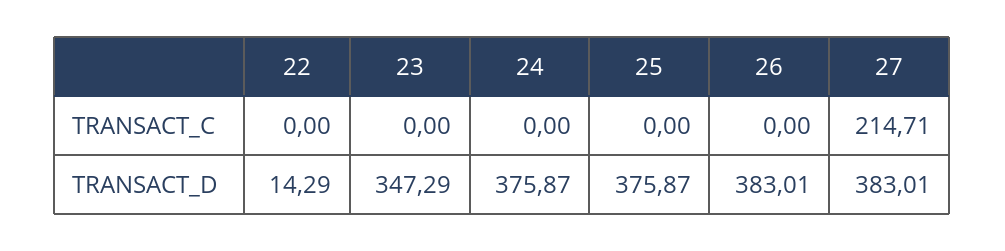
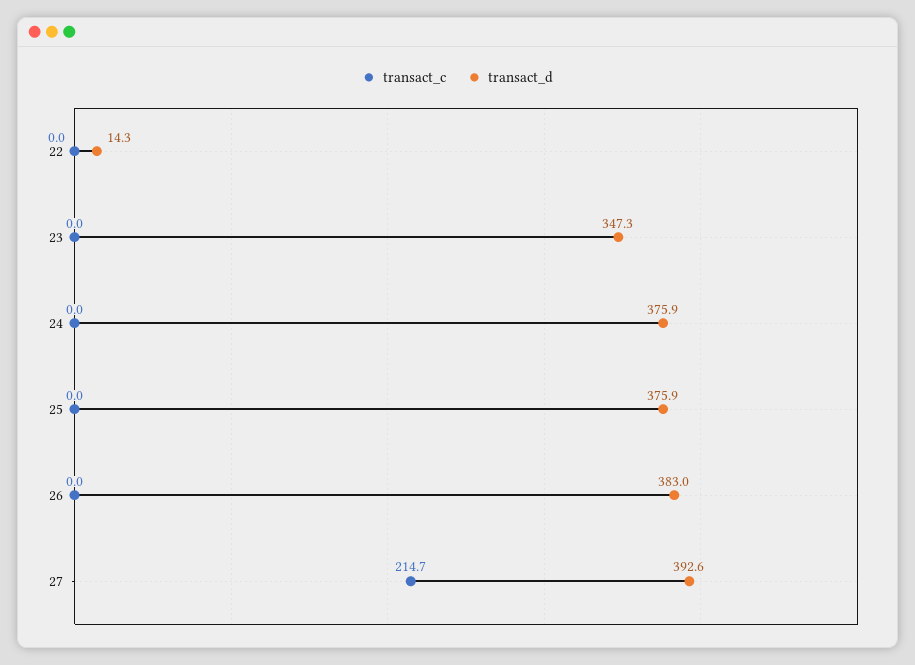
  {
    "TRANSACT_C": {
      "22": 0,
      "23": 0,
      "24": 0,
      "25": 0,
      "26": 0,
      "27": 214.71
    },
    "TRANSACT_D": {
      "22": 14.29,
      "23": 347.29,
      "24": 375.87,
      "25": 375.87,
      "26": 383.01,
-     "27": 383.01
+     "27": 392.6
    }
  }

